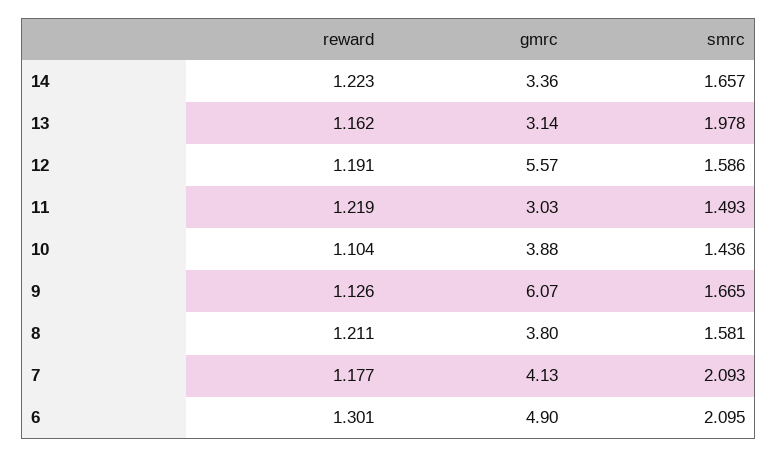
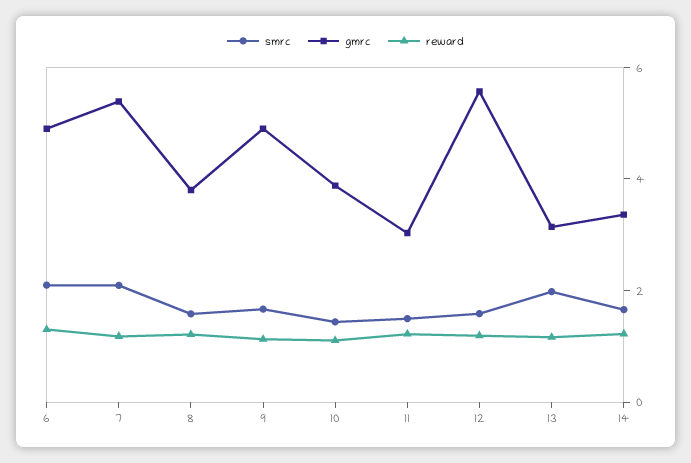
  {
    "reward": {
      "14": 1.223,
      "13": 1.162,
      "12": 1.191,
      "11": 1.219,
      "10": 1.104,
      "9": 1.126,
      "8": 1.211,
      "7": 1.177,
      "6": 1.301
    },
    "gmrc": {
      "14": 3.36,
      "13": 3.14,
      "12": 5.57,
      "11": 3.03,
      "10": 3.88,
-     "9": 6.07,
+     "9": 5,
      "8": 3.8,
-     "7": 4.13,
+     "7": 5.5,
      "6": 4.9
    },
    "smrc": {
      "14": 1.657,
      "13": 1.978,
      "12": 1.586,
      "11": 1.493,
      "10": 1.436,
      "9": 1.665,
      "8": 1.581,
      "7": 2.093,
      "6": 2.095
    }
  }

